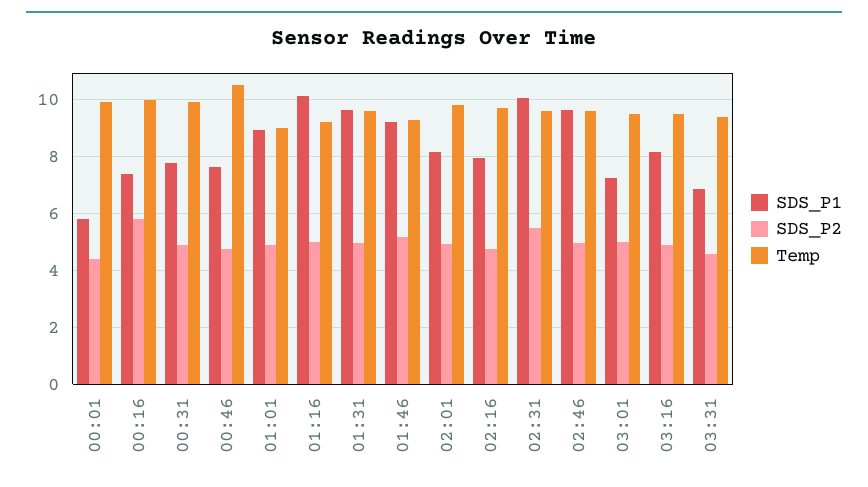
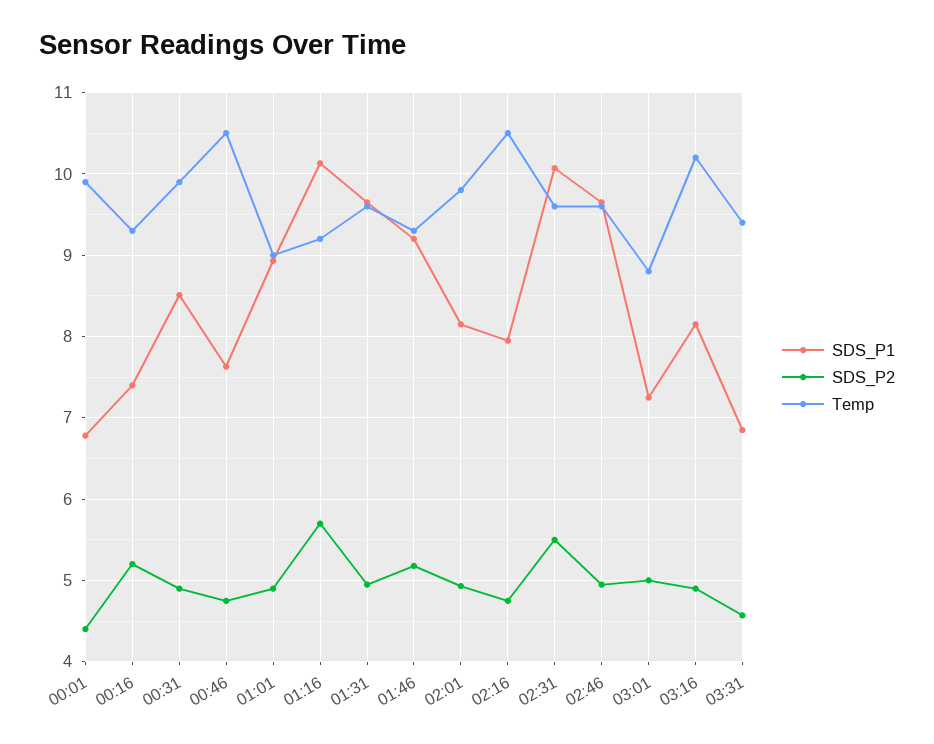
  {
    "SDS_P1": {
-     "00:01": 5.75,
+     "00:01": 6.8,
      "00:16": 7.4,
-     "00:31": 7.75,
+     "00:31": 8.5,
      "00:46": 7.6,
      "01:01": 8.9,
      "01:16": 10.1,
      "01:31": 9.7,
      "01:46": 9.2,
      "02:01": 8.2,
      "02:16": 8,
      "02:31": 10.1,
      "02:46": 9.7,
      "03:01": 7.3,
      "03:16": 8.2,
      "03:31": 6.9
    },
    "SDS_P2": {
      "00:01": 4.4,
-     "00:16": 5.75,
+     "00:16": 5.2,
      "00:31": 4.9,
      "00:46": 4.8,
      "01:01": 4.9,
-     "01:16": 5,
+     "01:16": 5.7,
      "01:31": 5,
      "01:46": 5.2,
      "02:01": 4.9,
      "02:16": 4.8,
      "02:31": 5.5,
      "02:46": 5,
      "03:01": 5,
      "03:16": 4.9,
      "03:31": 4.6
    },
    "Temp": {
      "00:01": 9.9,
-     "00:16": 10,
+     "00:16": 9.3,
      "00:31": 9.9,
      "00:46": 10.5,
      "01:01": 9,
      "01:16": 9.2,
      "01:31": 9.6,
      "01:46": 9.3,
      "02:01": 9.8,
-     "02:16": 9.75,
+     "02:16": 10.5,
      "02:31": 9.6,
      "02:46": 9.6,
-     "03:01": 9.5,
+     "03:01": 8.8,
-     "03:16": 9.5,
+     "03:16": 10.2,
      "03:31": 9.4
    }
  }

